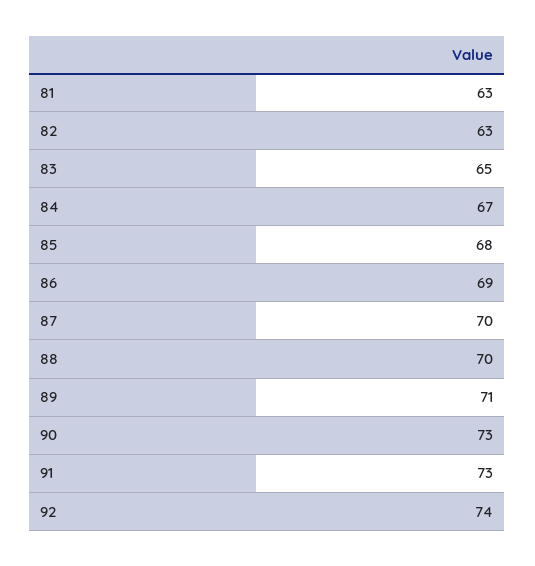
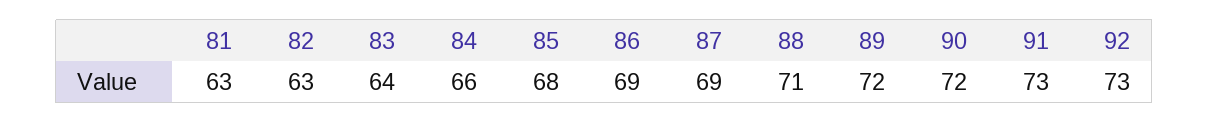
  {
    "81": 63,
    "82": 63,
-   "83": 65,
+   "83": 64,
-   "84": 67,
+   "84": 66,
    "85": 68,
    "86": 69,
-   "87": 70,
+   "87": 69,
-   "88": 70,
+   "88": 71,
-   "89": 71,
+   "89": 72,
-   "90": 73,
+   "90": 72,
    "91": 73,
-   "92": 74
+   "92": 73
  }

